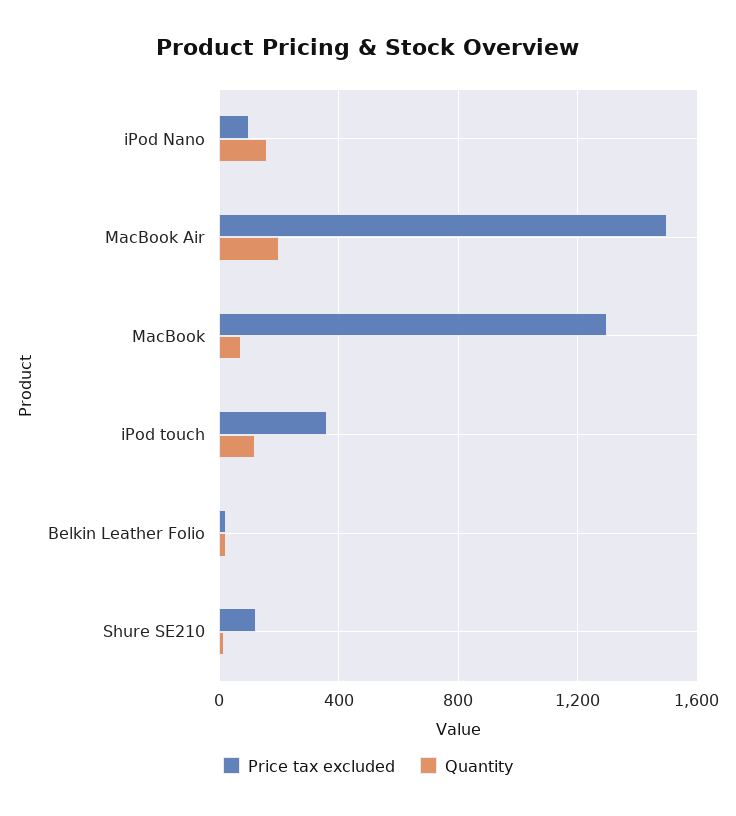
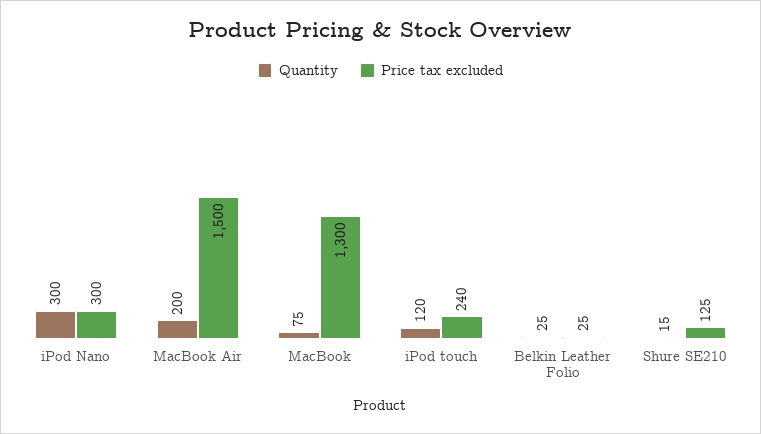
  {
    "Price tax excluded": {
-     "iPod Nano": 100,
+     "iPod Nano": 300,
      "MacBook Air": 1500,
      "MacBook": 1300,
-     "iPod touch": 350,
+     "iPod touch": 240,
      "Belkin Leather Folio": 25,
      "Shure SE210": 125
    },
    "Quantity": {
-     "iPod Nano": 150,
+     "iPod Nano": 300,
      "MacBook Air": 200,
      "MacBook": 75,
      "iPod touch": 120,
      "Belkin Leather Folio": 25,
      "Shure SE210": 15
    }
  }

